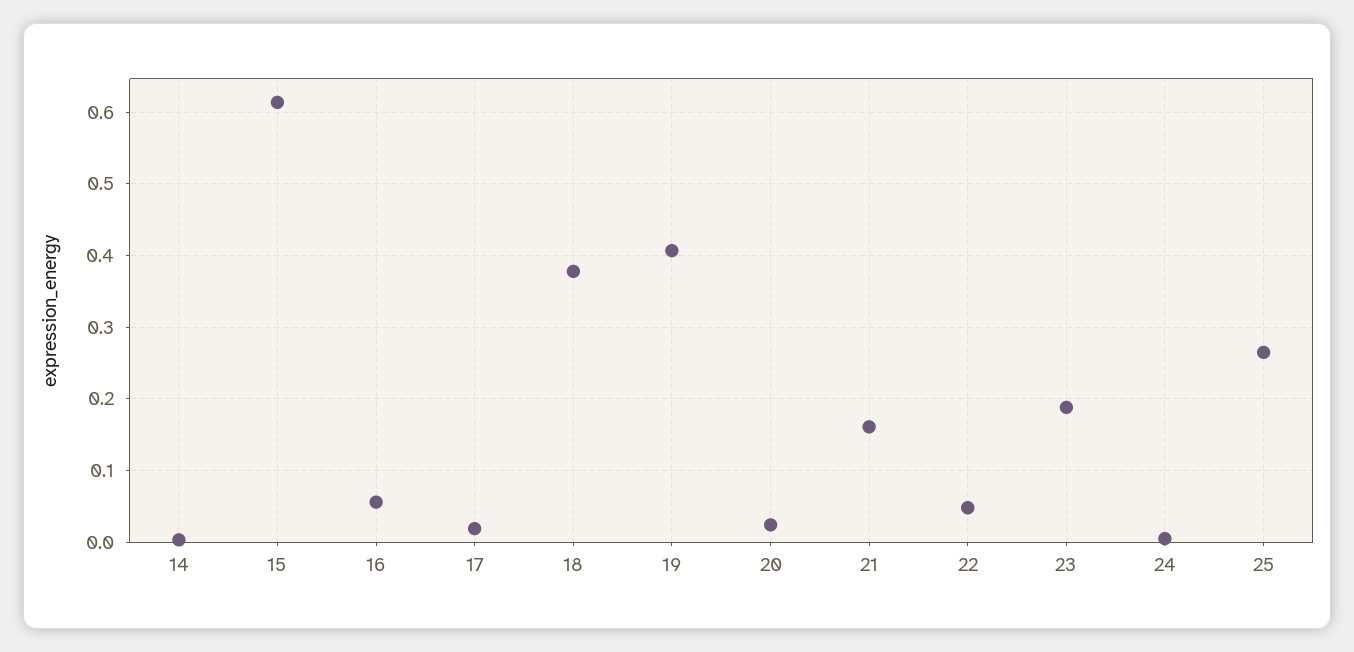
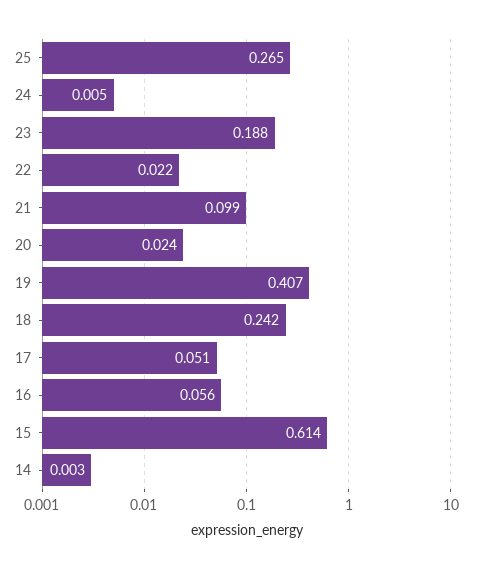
  {
    "14": 0.003,
    "15": 0.614,
    "16": 0.056,
-   "17": 0.02,
+   "17": 0.051,
-   "18": 0.38,
+   "18": 0.242,
    "19": 0.407,
    "20": 0.024,
-   "21": 0.16,
+   "21": 0.099,
-   "22": 0.05,
+   "22": 0.022,
    "23": 0.188,
    "24": 0.005,
    "25": 0.265
  }

